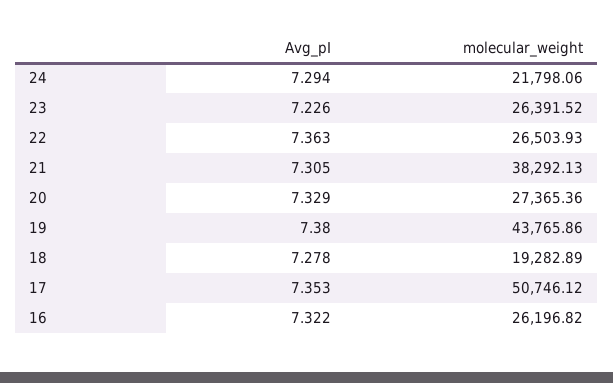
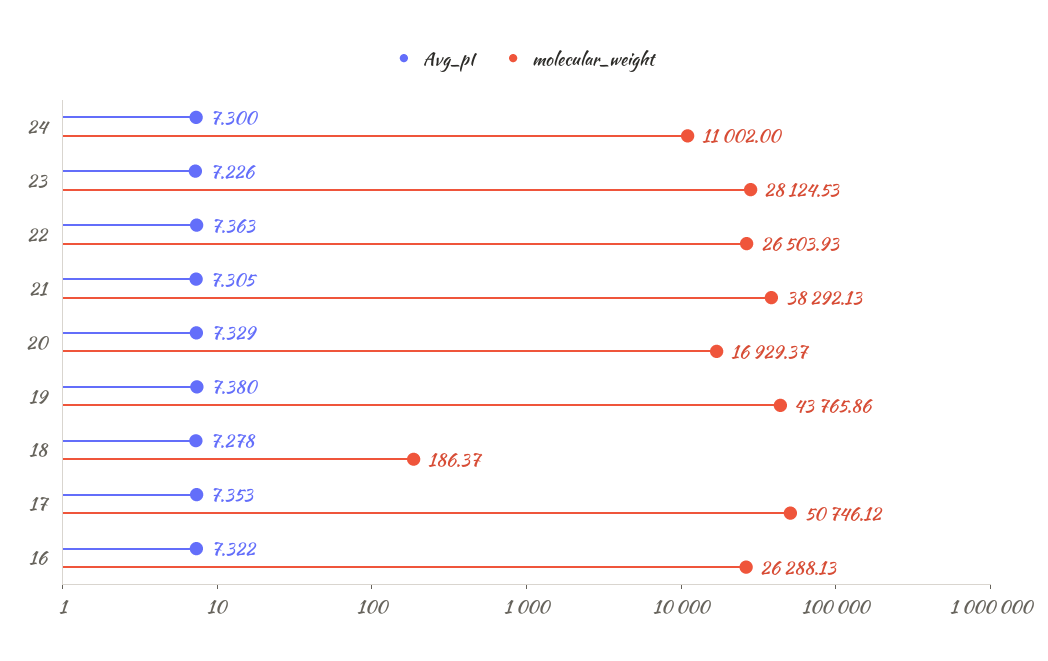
  {
    "Avg_pI": {
-     "24": 7.294,
+     "24": 7.3,
      "23": 7.226,
      "22": 7.363,
      "21": 7.305,
      "20": 7.329,
      "19": 7.38,
      "18": 7.278,
      "17": 7.353,
      "16": 7.322
    },
    "molecular_weight": {
-     "24": 21798.06,
+     "24": 11002,
-     "23": 26391.52,
+     "23": 28124.53,
      "22": 26503.93,
      "21": 38292.13,
-     "20": 27365.36,
+     "20": 16929.37,
      "19": 43765.86,
-     "18": 19282.89,
+     "18": 186.37,
      "17": 50746.12,
-     "16": 26196.82
+     "16": 26288.13
    }
  }

